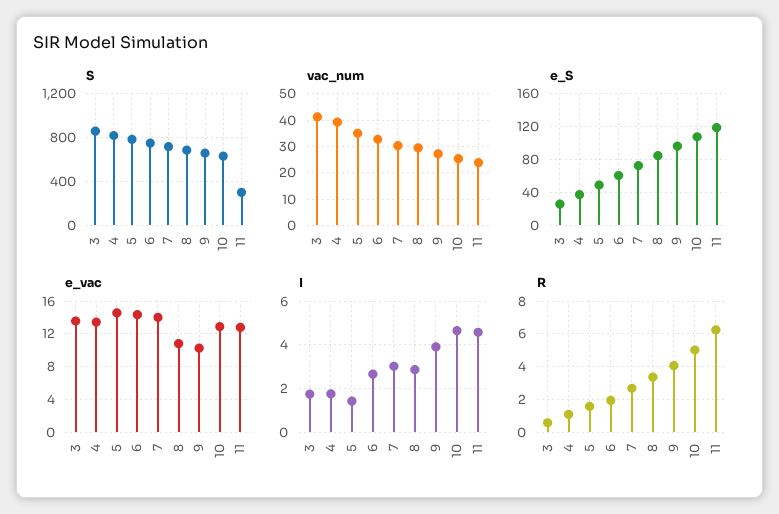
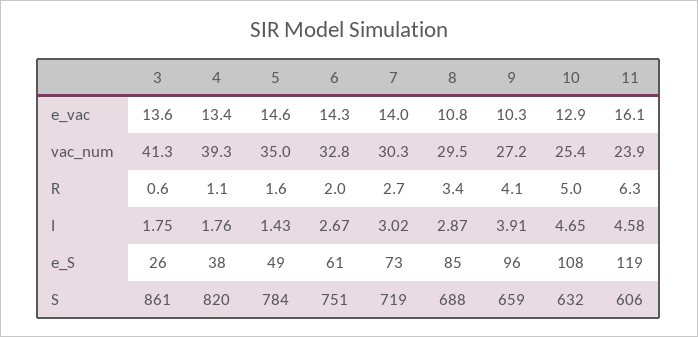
  {
    "S": {
      "3": 861,
      "4": 820,
      "5": 784,
      "6": 751,
      "7": 719,
      "8": 688,
      "9": 659,
      "10": 632,
-     "11": 300
+     "11": 606
    },
    "vac_num": {
      "3": 41.3,
      "4": 39.3,
      "5": 35,
      "6": 32.8,
      "7": 30.3,
      "8": 29.5,
      "9": 27.2,
      "10": 25.4,
      "11": 23.9
    },
    "e_S": {
      "3": 26,
      "4": 38,
      "5": 49,
      "6": 61,
      "7": 73,
      "8": 85,
      "9": 96,
      "10": 108,
      "11": 119
    },
    "e_vac": {
      "3": 13.6,
      "4": 13.4,
      "5": 14.6,
      "6": 14.3,
      "7": 14,
      "8": 10.8,
      "9": 10.3,
      "10": 12.9,
-     "11": 13
+     "11": 16.1
    },
    "I": {
      "3": 1.75,
      "4": 1.76,
      "5": 1.43,
      "6": 2.67,
      "7": 3.02,
      "8": 2.87,
      "9": 3.91,
      "10": 4.65,
      "11": 4.58
    },
    "R": {
      "3": 0.6,
      "4": 1.1,
      "5": 1.6,
      "6": 2,
      "7": 2.7,
      "8": 3.4,
      "9": 4.1,
      "10": 5,
      "11": 6.3
    }
  }

